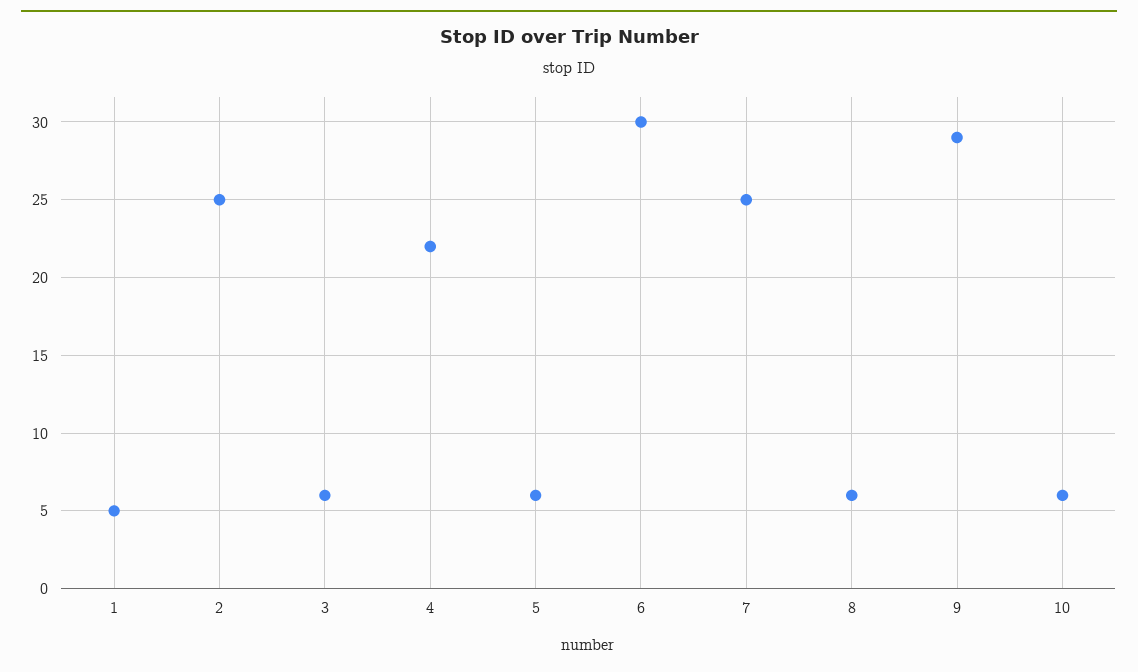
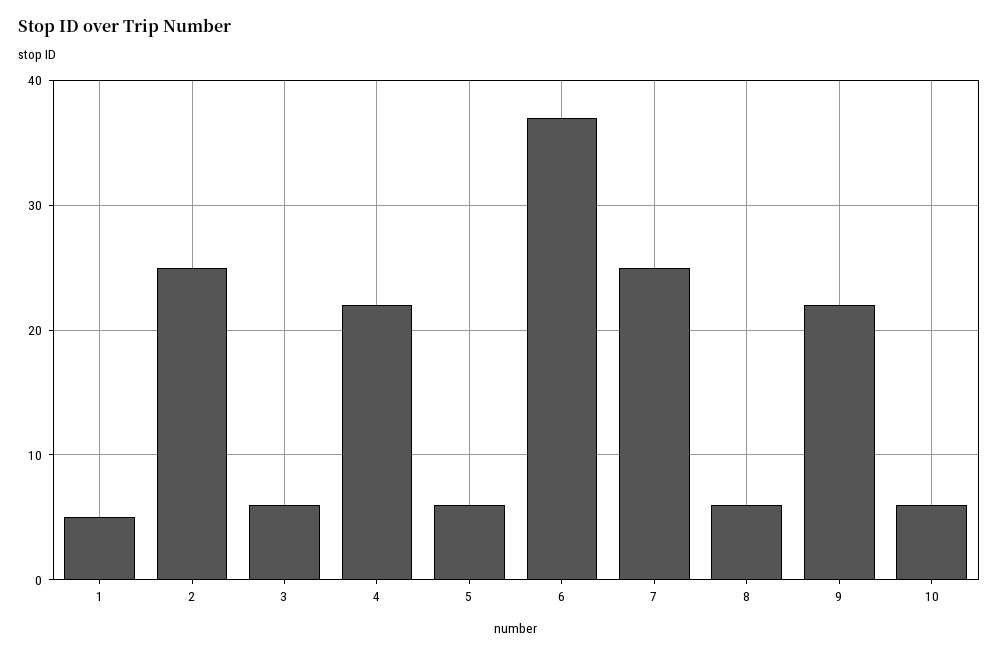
  {
    "1": 5,
    "2": 25,
    "3": 6,
    "4": 22,
    "5": 6,
-   "6": 30,
+   "6": 37,
    "7": 25,
    "8": 6,
-   "9": 29,
+   "9": 22,
    "10": 6
  }

